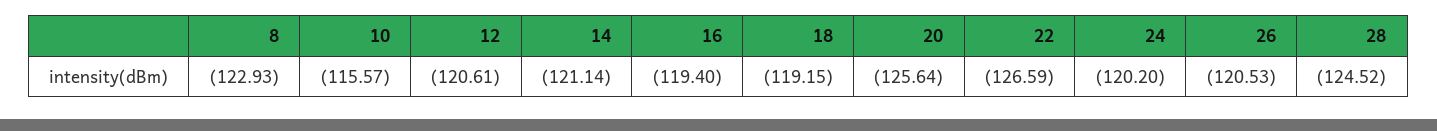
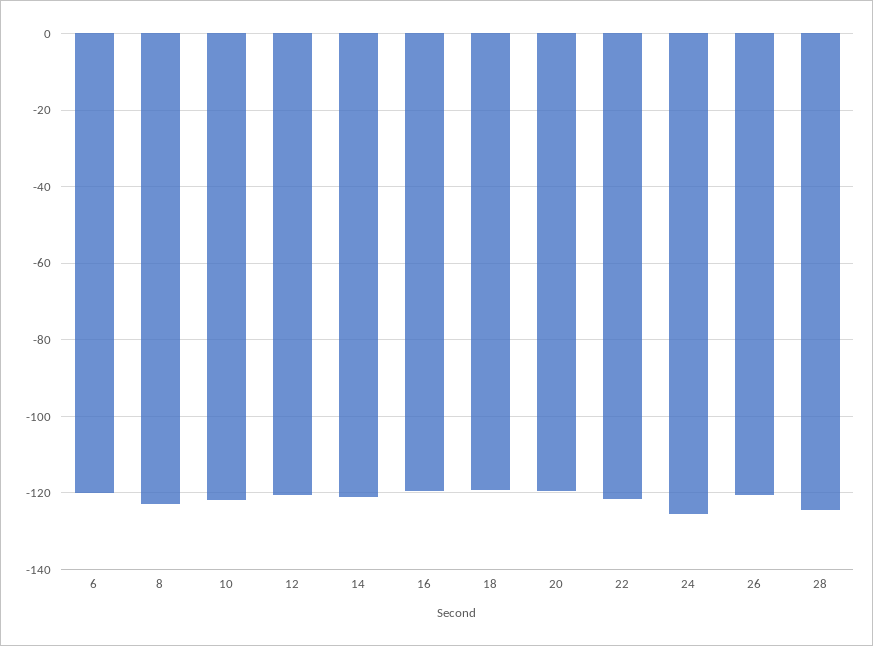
  {
    "8": -122.93,
-   "10": -115.57,
+   "10": -122,
    "12": -120.61,
    "14": -121.14,
    "16": -119.4,
    "18": -119.15,
-   "20": -125.64,
+   "20": -120,
-   "22": -126.59,
+   "22": -122,
-   "24": -120.2,
+   "24": -126,
    "26": -120.53,
-   "28": -124.52
+   "28": -124.52,
+   "6": -120
  }

